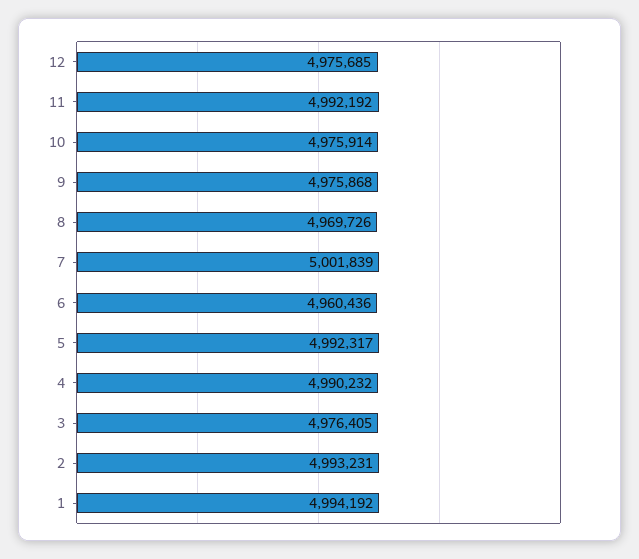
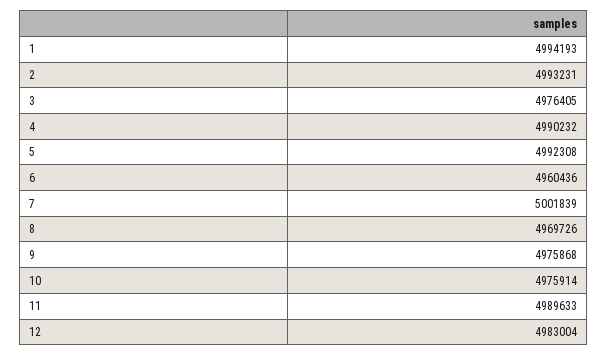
  {
-   "12": 4975685,
+   "12": 4983004,
-   "11": 4992192,
+   "11": 4989633,
    "10": 4975914,
    "9": 4975868,
    "8": 4969726,
    "7": 5001839,
    "6": 4960436,
-   "5": 4992317,
+   "5": 4992308,
    "4": 4990232,
    "3": 4976405,
    "2": 4993231,
-   "1": 4994192
+   "1": 4994193
  }

